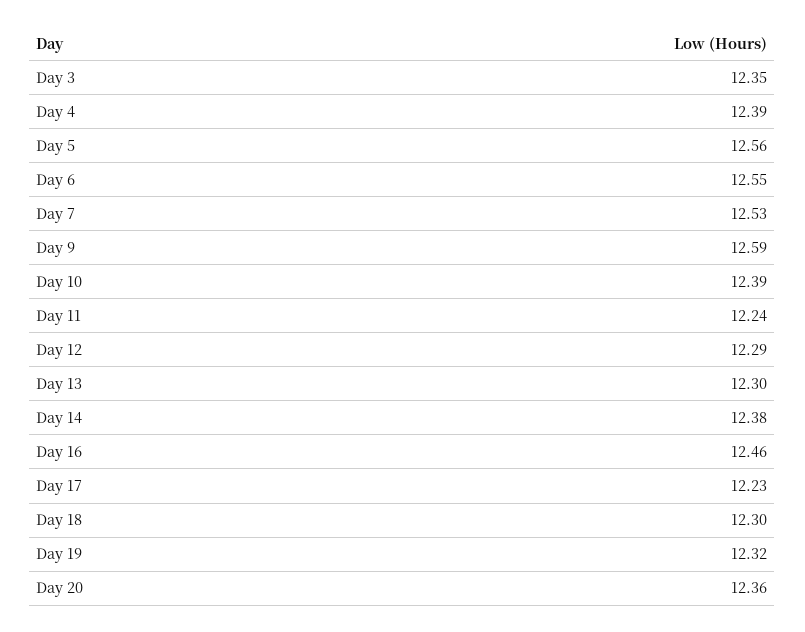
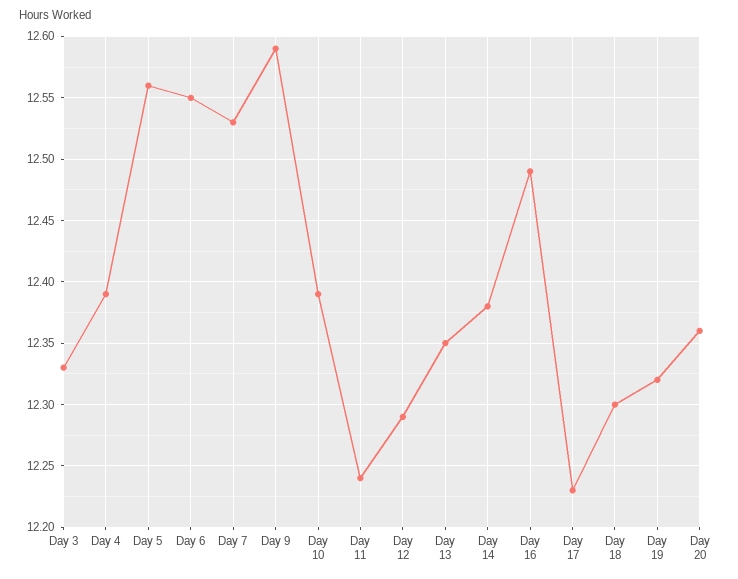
  {
-   "Day 3": 12.35,
+   "Day 3": 12.33,
    "Day 4": 12.39,
    "Day 5": 12.56,
    "Day 6": 12.55,
    "Day 7": 12.53,
    "Day 9": 12.59,
    "Day 10": 12.39,
    "Day 11": 12.24,
    "Day 12": 12.29,
-   "Day 13": 12.3,
+   "Day 13": 12.35,
    "Day 14": 12.38,
-   "Day 16": 12.46,
+   "Day 16": 12.49,
    "Day 17": 12.23,
    "Day 18": 12.3,
    "Day 19": 12.32,
    "Day 20": 12.36
  }

